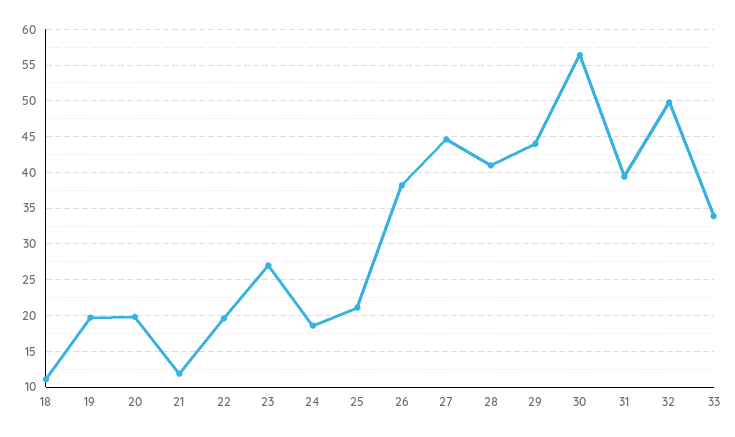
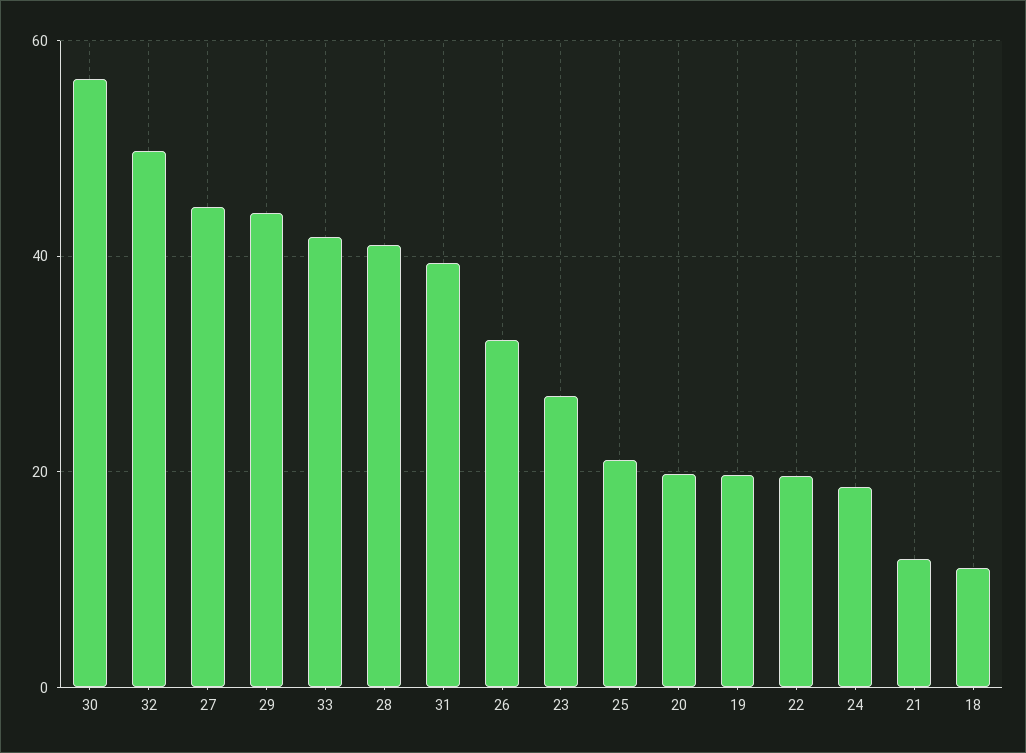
  {
    "18": 11,
    "19": 20,
    "20": 20,
    "21": 12,
    "22": 20,
    "23": 27,
    "24": 19,
    "25": 21,
-   "26": 38,
+   "26": 32,
    "27": 45,
    "28": 41,
    "29": 44,
    "30": 56,
    "31": 39,
    "32": 50,
-   "33": 34
+   "33": 42
  }

